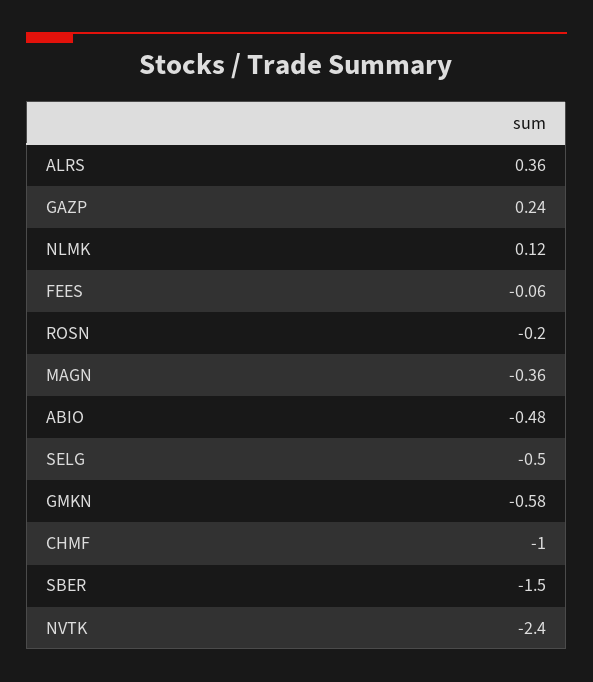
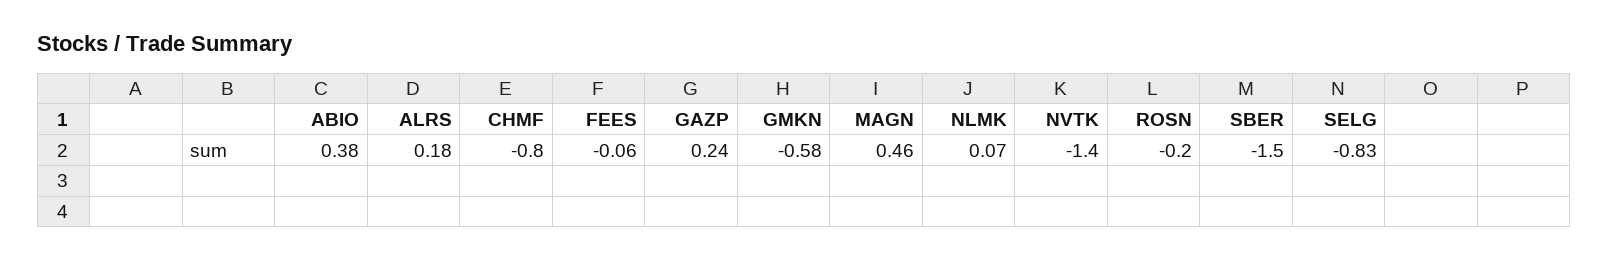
  {
-   "ALRS": 0.36,
+   "ALRS": 0.18,
    "GAZP": 0.24,
-   "NLMK": 0.12,
+   "NLMK": 0.07,
    "FEES": -0.06,
    "ROSN": -0.2,
-   "MAGN": -0.36,
+   "MAGN": 0.46,
-   "ABIO": -0.48,
+   "ABIO": 0.38,
-   "SELG": -0.5,
+   "SELG": -0.83,
    "GMKN": -0.58,
-   "CHMF": -1,
+   "CHMF": -0.8,
    "SBER": -1.5,
-   "NVTK": -2.4
+   "NVTK": -1.4
  }

